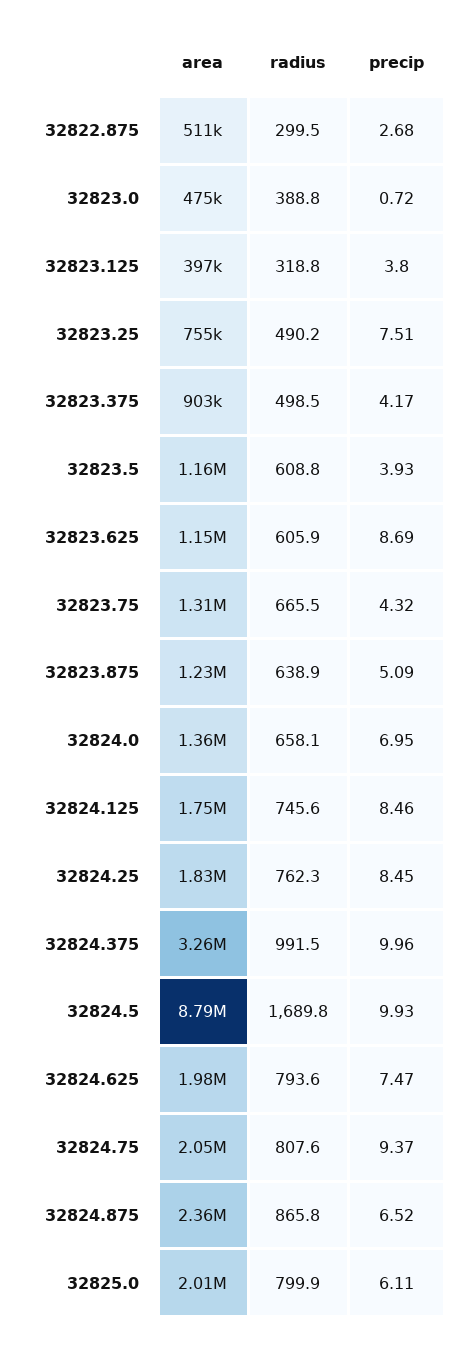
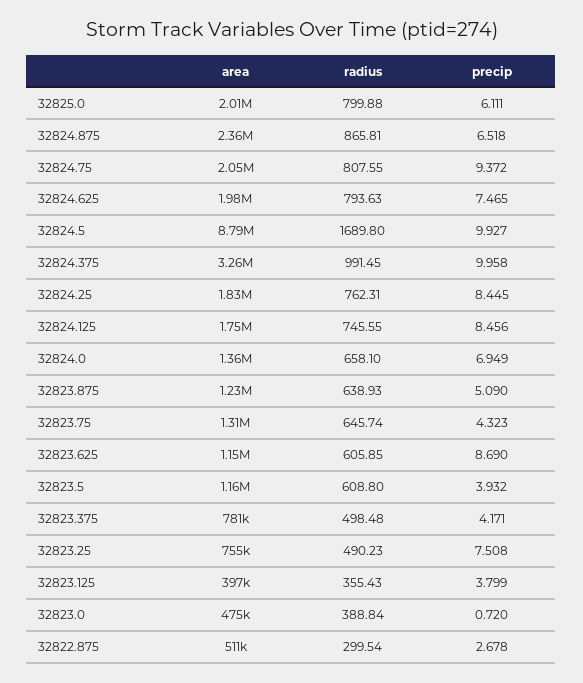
  {
    "area": {
      "32822.875": 511000,
      "32823.0": 475000,
      "32823.125": 397000,
      "32823.25": 755000,
-     "32823.375": 903000,
+     "32823.375": 781000,
      "32823.5": 1160000,
      "32823.625": 1150000,
      "32823.75": 1310000,
      "32823.875": 1230000,
      "32824.0": 1360000,
      "32824.125": 1750000,
      "32824.25": 1830000,
      "32824.375": 3260000,
      "32824.5": 8790000,
      "32824.625": 1980000,
      "32824.75": 2050000,
      "32824.875": 2360000,
      "32825.0": 2010000
    },
    "radius": {
      "32822.875": 299.54,
      "32823.0": 388.84,
-     "32823.125": 318.8,
+     "32823.125": 355.43,
      "32823.25": 490.23,
      "32823.375": 498.48,
      "32823.5": 608.8,
      "32823.625": 605.85,
-     "32823.75": 665.5,
+     "32823.75": 645.74,
      "32823.875": 638.93,
      "32824.0": 658.1,
      "32824.125": 745.55,
      "32824.25": 762.31,
      "32824.375": 991.45,
      "32824.5": 1689.8,
      "32824.625": 793.63,
      "32824.75": 807.55,
      "32824.875": 865.81,
      "32825.0": 799.88
    },
    "precip": {
      "32822.875": 2.678,
      "32823.0": 0.72,
      "32823.125": 3.799,
      "32823.25": 7.508,
      "32823.375": 4.171,
      "32823.5": 3.932,
      "32823.625": 8.69,
      "32823.75": 4.323,
      "32823.875": 5.09,
      "32824.0": 6.949,
      "32824.125": 8.456,
      "32824.25": 8.445,
      "32824.375": 9.958,
      "32824.5": 9.927,
      "32824.625": 7.465,
      "32824.75": 9.372,
      "32824.875": 6.518,
      "32825.0": 6.111
    }
  }

